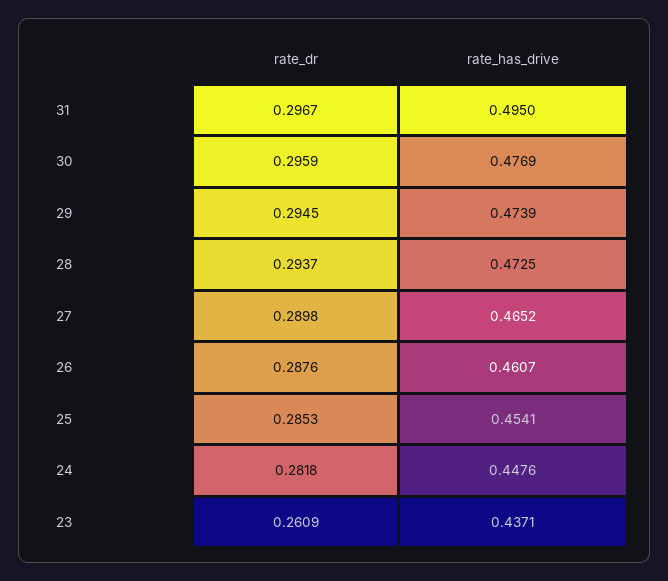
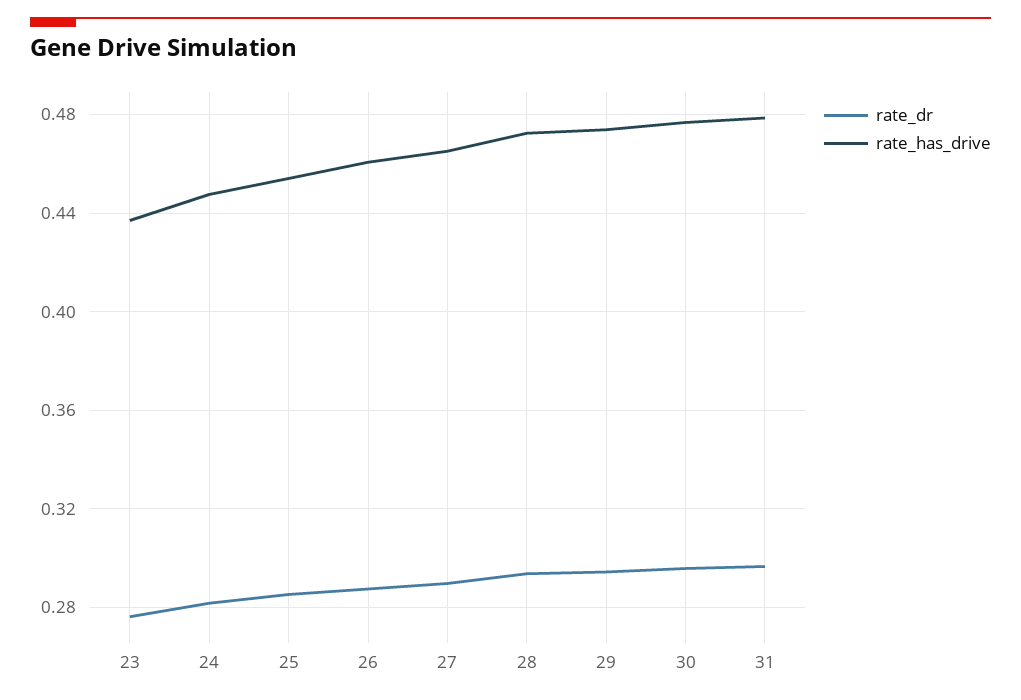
  {
    "rate_dr": {
      "31": 0.2967,
      "30": 0.2959,
      "29": 0.2945,
      "28": 0.2937,
      "27": 0.2898,
      "26": 0.2876,
      "25": 0.2853,
      "24": 0.2818,
-     "23": 0.2609
+     "23": 0.275
    },
    "rate_has_drive": {
-     "31": 0.495,
+     "31": 0.48,
      "30": 0.4769,
      "29": 0.4739,
      "28": 0.4725,
      "27": 0.4652,
      "26": 0.4607,
      "25": 0.4541,
      "24": 0.4476,
      "23": 0.4371
    }
  }

